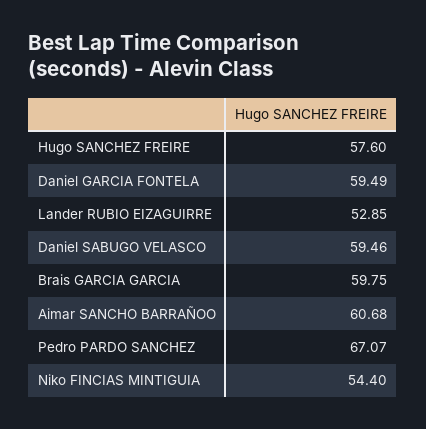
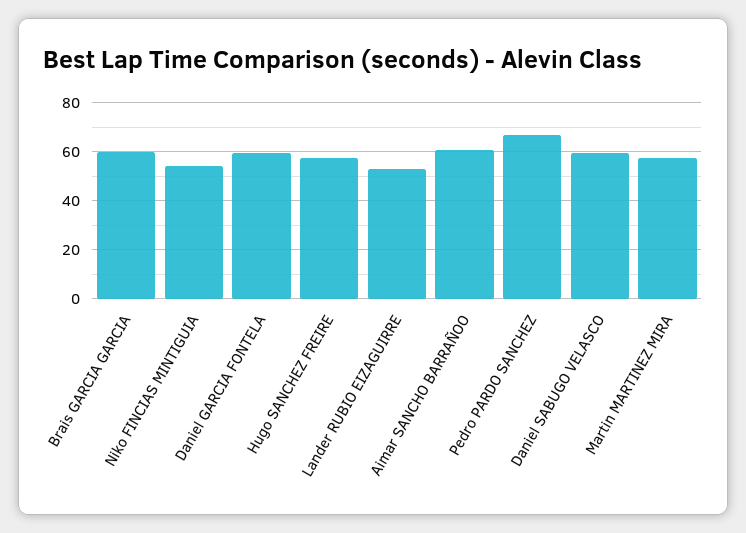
  {
    "Hugo SANCHEZ FREIRE": 57.6,
    "Daniel GARCIA FONTELA": 59.49,
    "Lander RUBIO EIZAGUIRRE": 52.85,
    "Daniel SABUGO VELASCO": 59.46,
    "Brais GARCIA GARCIA": 59.75,
    "Aimar SANCHO BARRAÑOO": 60.68,
    "Pedro PARDO SANCHEZ": 67.07,
-   "Niko FINCIAS MINTIGUIA": 54.4
+   "Niko FINCIAS MINTIGUIA": 54.4,
+   "Martin MARTINEZ MIRA": 57.5
  }

